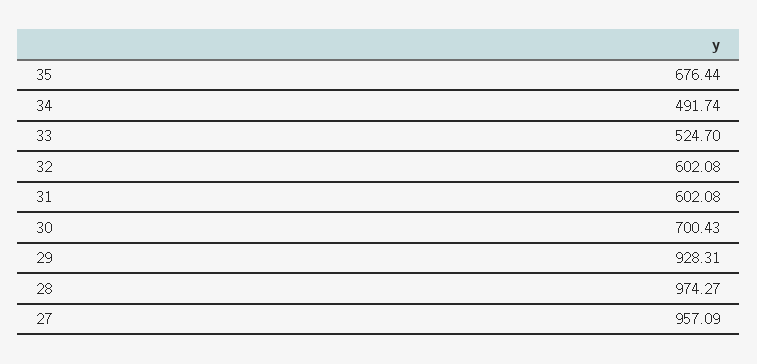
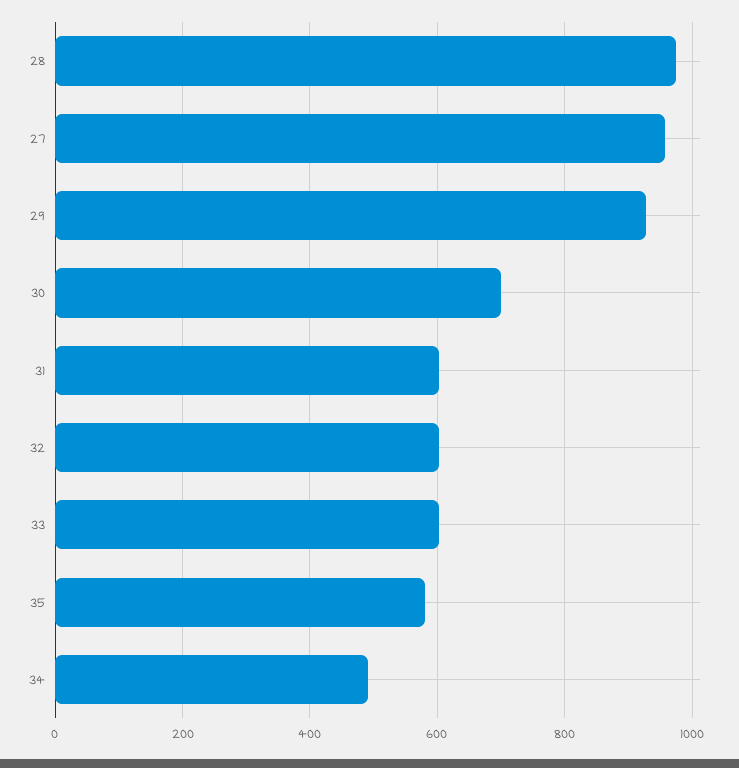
  {
-   "35": 676.44,
+   "35": 580,
    "34": 491.74,
-   "33": 524.7,
+   "33": 600,
    "32": 602.08,
    "31": 602.08,
    "30": 700.43,
    "29": 928.31,
    "28": 974.27,
    "27": 957.09
  }

